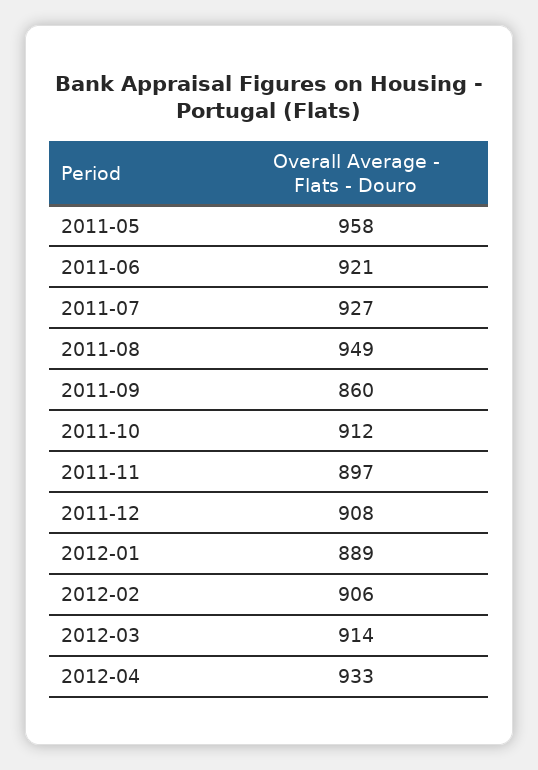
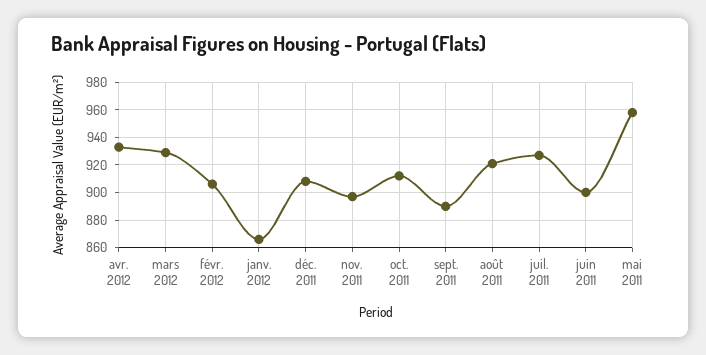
  {
    "2011-05": 958,
-   "2011-06": 921,
+   "2011-06": 900,
    "2011-07": 927,
-   "2011-08": 949,
+   "2011-08": 920,
-   "2011-09": 860,
+   "2011-09": 890,
    "2011-10": 912,
    "2011-11": 897,
    "2011-12": 908,
-   "2012-01": 889,
+   "2012-01": 865,
    "2012-02": 906,
-   "2012-03": 914,
+   "2012-03": 930,
    "2012-04": 933
  }

